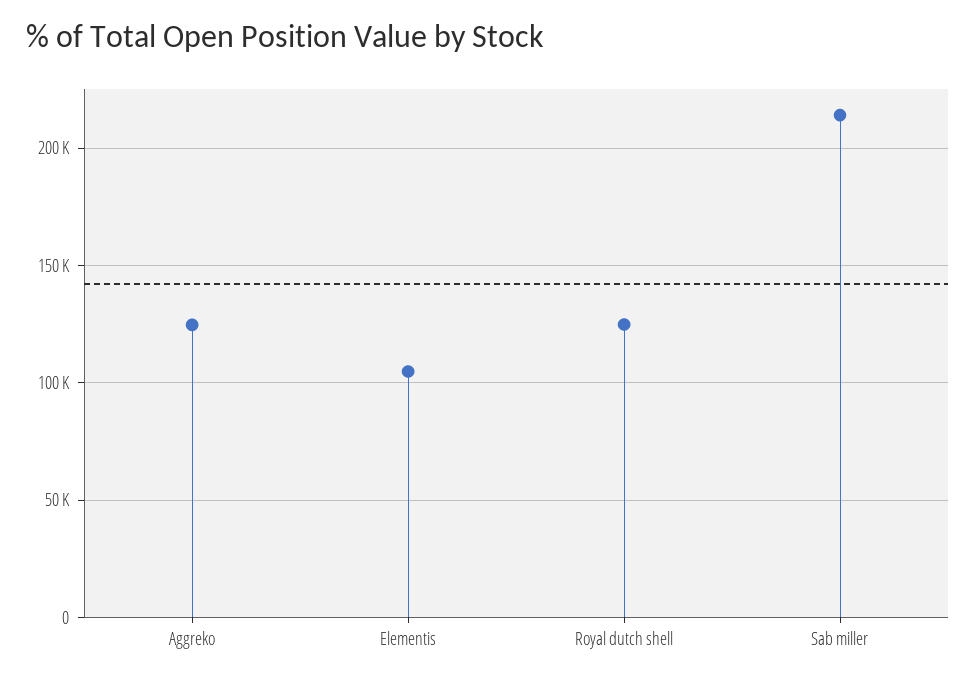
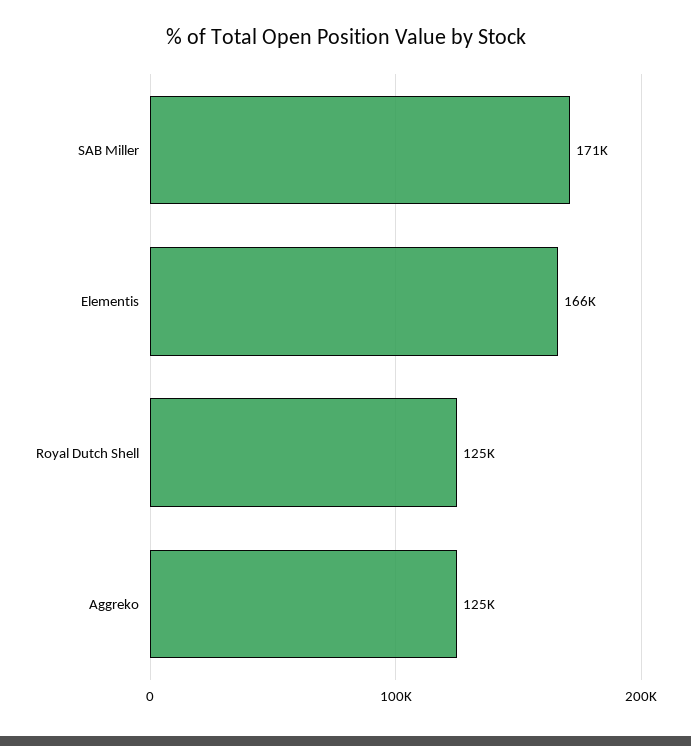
  {
    "Aggreko": 125000,
-   "Elementis": 105000,
+   "Elementis": 166000,
    "Royal dutch shell": 125000,
-   "Sab miller": 215000
+   "Sab miller": 171000
  }

